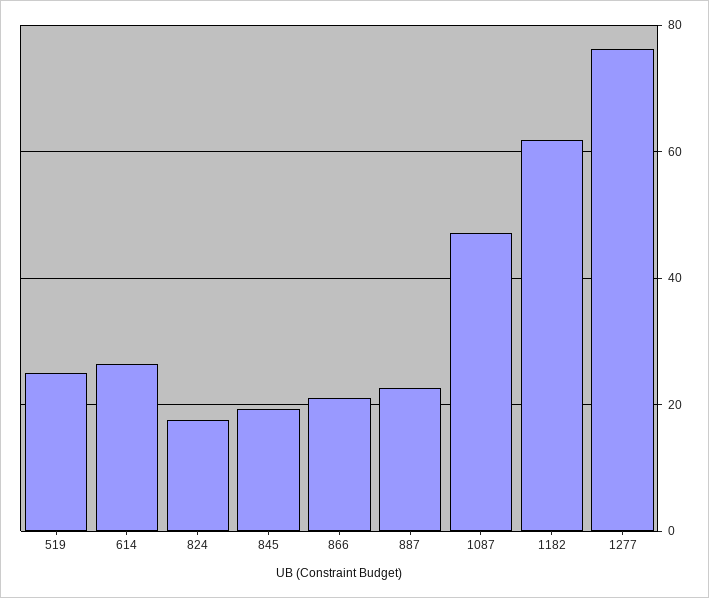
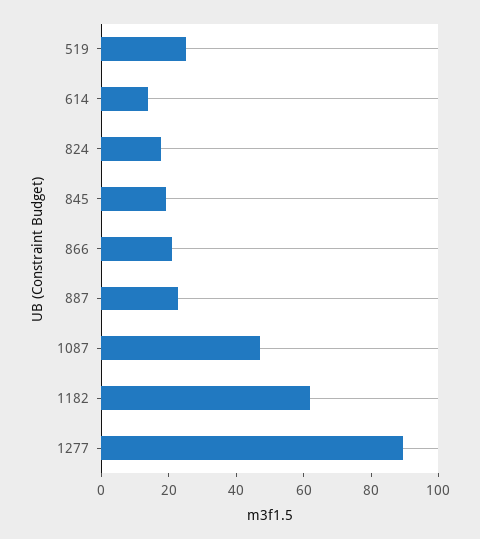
  {
    "519": 26,
-   "614": 26,
+   "614": 15,
    "824": 18,
    "845": 20,
    "866": 22,
    "887": 22,
    "1087": 48,
    "1182": 62,
-   "1277": 76
+   "1277": 90
  }

